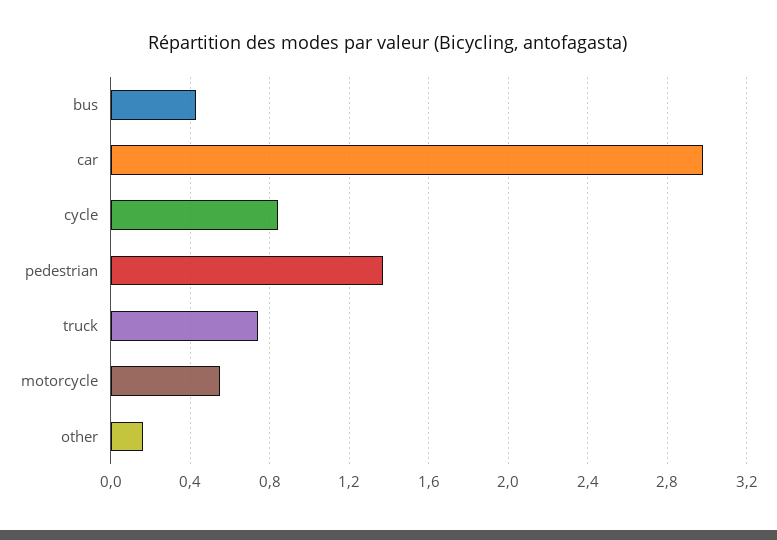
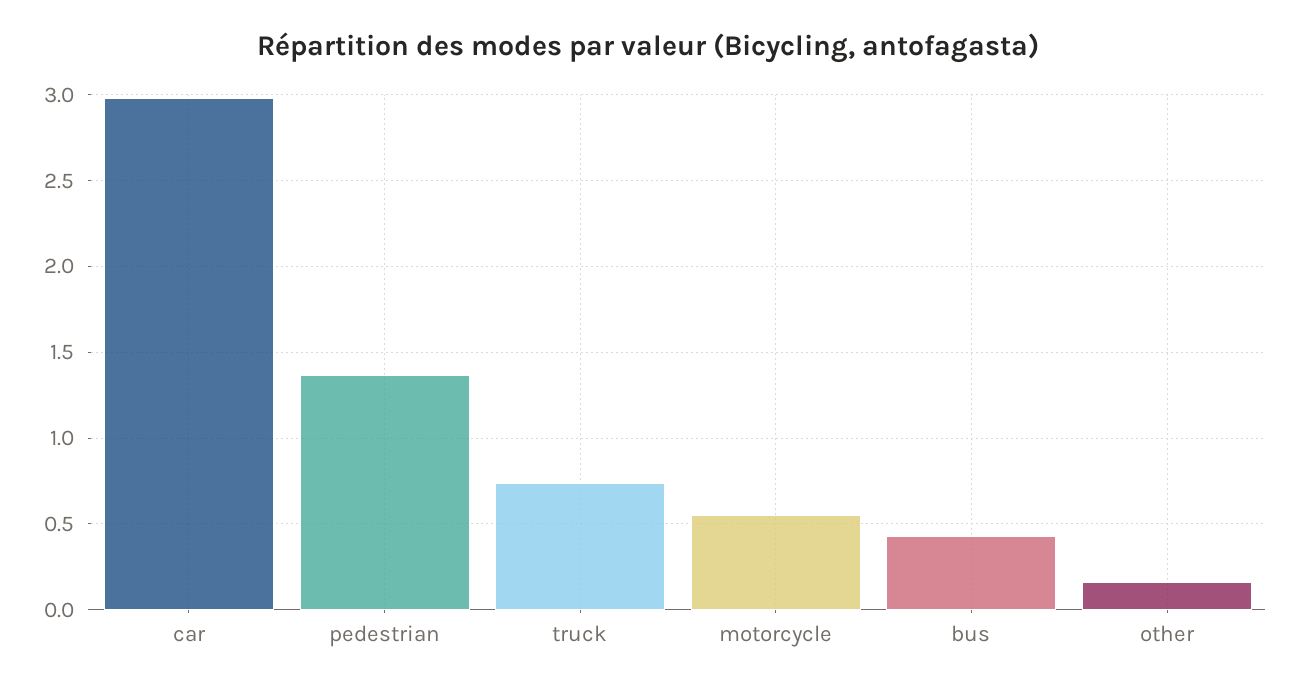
  {
    "bus": 0.45,
    "car": 3,
-   "cycle": 0.85,
    "pedestrian": 1.35,
    "truck": 0.75,
    "motorcycle": 0.55,
    "other": 0.15
  }

